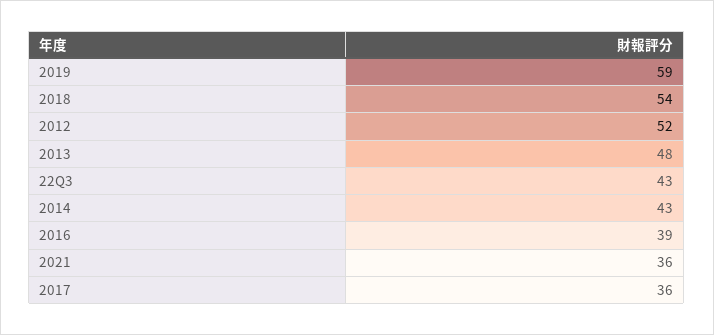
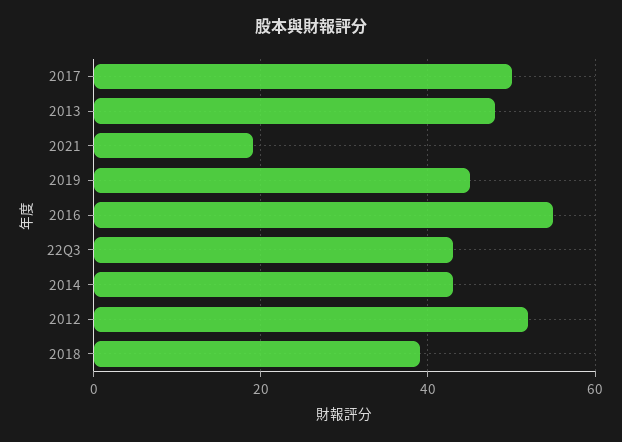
  {
-   "2019": 59,
+   "2019": 45,
-   "2018": 54,
+   "2018": 40,
    "2012": 52,
    "2013": 48,
    "22Q3": 43,
    "2014": 43,
-   "2016": 39,
+   "2016": 55,
-   "2021": 36,
+   "2021": 20,
-   "2017": 36
+   "2017": 50
  }

